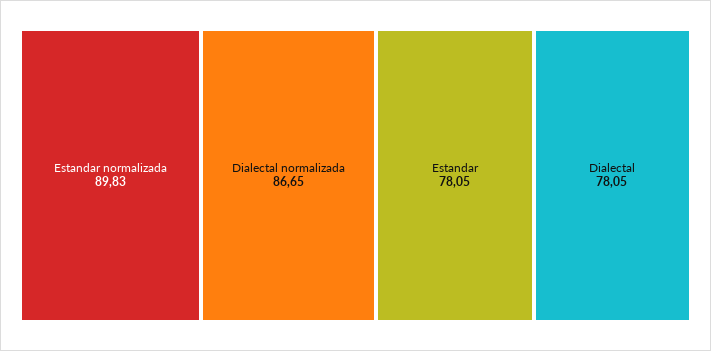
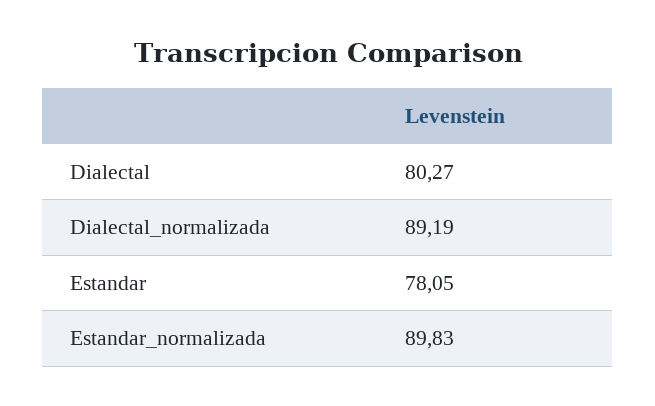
  {
    "Estandar normalizada": 89.83,
-   "Dialectal normalizada": 86.65,
+   "Dialectal normalizada": 89.19,
    "Estandar": 78.05,
-   "Dialectal": 78.05
+   "Dialectal": 80.27
  }

